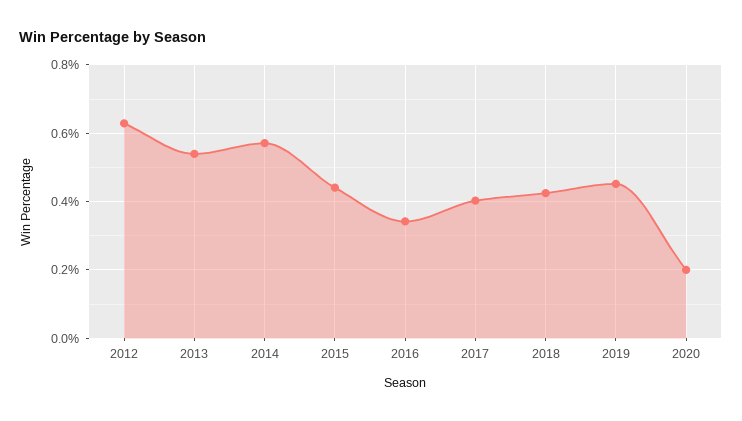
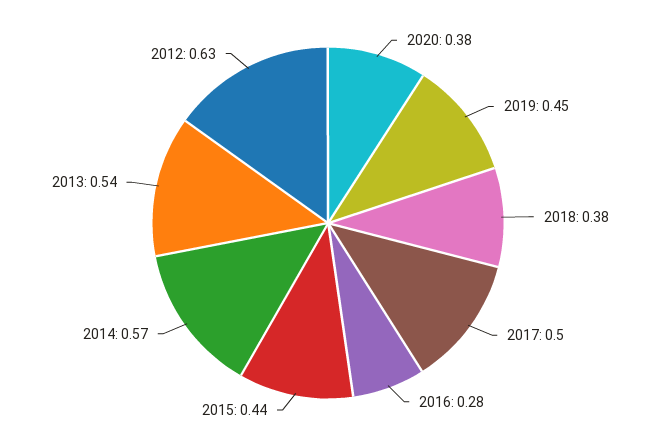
  {
    "2012": 0.63,
    "2013": 0.54,
    "2014": 0.57,
    "2015": 0.44,
-   "2016": 0.34,
+   "2016": 0.28,
-   "2017": 0.4,
+   "2017": 0.5,
-   "2018": 0.42,
+   "2018": 0.38,
    "2019": 0.45,
-   "2020": 0.2
+   "2020": 0.38
  }

